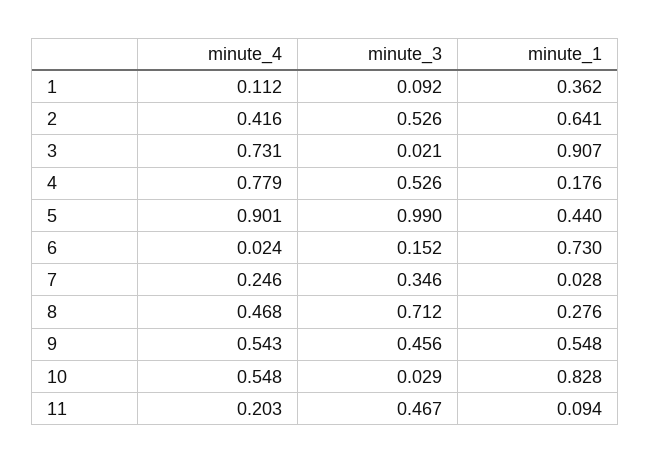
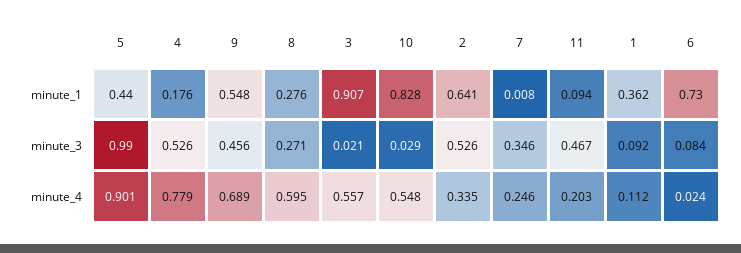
  {
    "minute_4": {
      "1": 0.112,
-     "2": 0.416,
+     "2": 0.335,
-     "3": 0.731,
+     "3": 0.557,
      "4": 0.779,
      "5": 0.901,
      "6": 0.024,
      "7": 0.246,
-     "8": 0.468,
+     "8": 0.595,
-     "9": 0.543,
+     "9": 0.689,
      "10": 0.548,
      "11": 0.203
    },
    "minute_3": {
      "1": 0.092,
      "2": 0.526,
      "3": 0.021,
      "4": 0.526,
      "5": 0.99,
-     "6": 0.152,
+     "6": 0.084,
      "7": 0.346,
-     "8": 0.712,
+     "8": 0.271,
      "9": 0.456,
      "10": 0.029,
      "11": 0.467
    },
    "minute_1": {
      "1": 0.362,
      "2": 0.641,
      "3": 0.907,
      "4": 0.176,
      "5": 0.44,
      "6": 0.73,
-     "7": 0.028,
+     "7": 0.008,
      "8": 0.276,
      "9": 0.548,
      "10": 0.828,
      "11": 0.094
    }
  }

